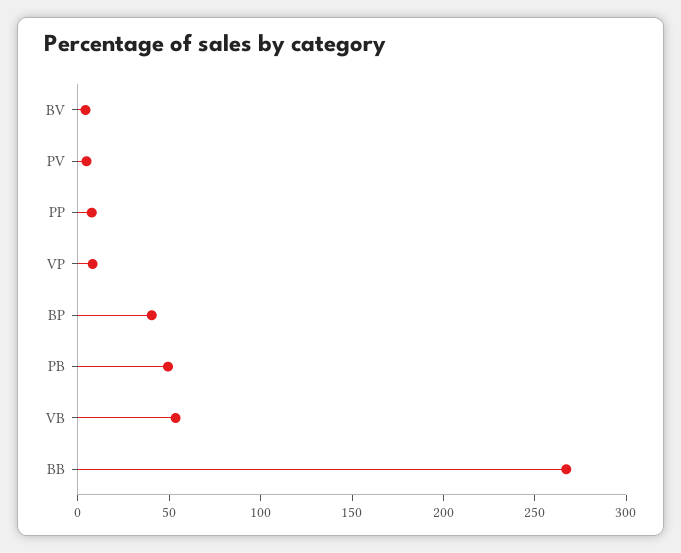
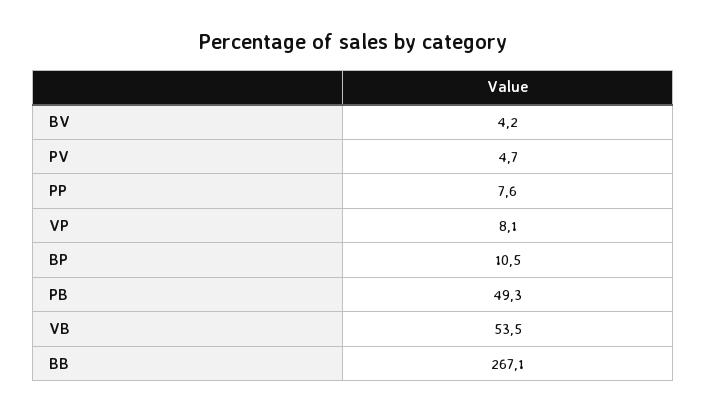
  {
    "BV": 4.2,
    "PV": 4.7,
    "PP": 7.6,
    "VP": 8.1,
-   "BP": 40,
+   "BP": 10.5,
    "PB": 49.3,
    "VB": 53.5,
    "BB": 267.1
  }

